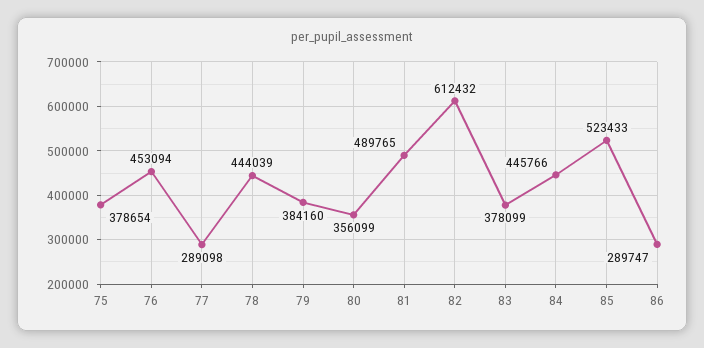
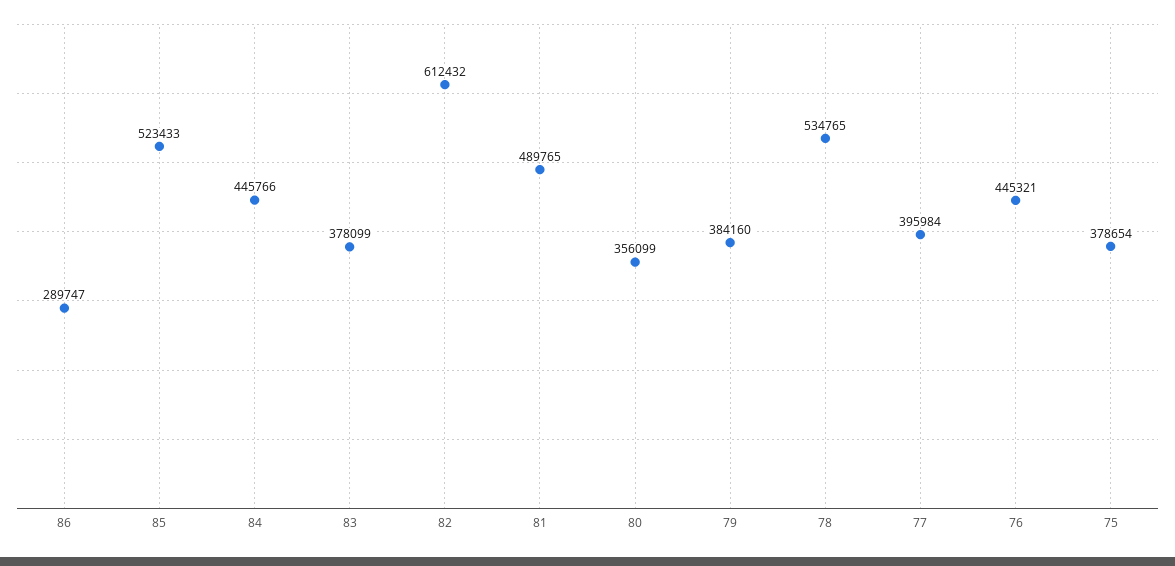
  {
    "75": 378654,
-   "76": 453094,
+   "76": 445321,
-   "77": 289098,
+   "77": 395984,
-   "78": 444039,
+   "78": 534765,
    "79": 384160,
    "80": 356099,
    "81": 489765,
    "82": 612432,
    "83": 378099,
    "84": 445766,
    "85": 523433,
    "86": 289747
  }

